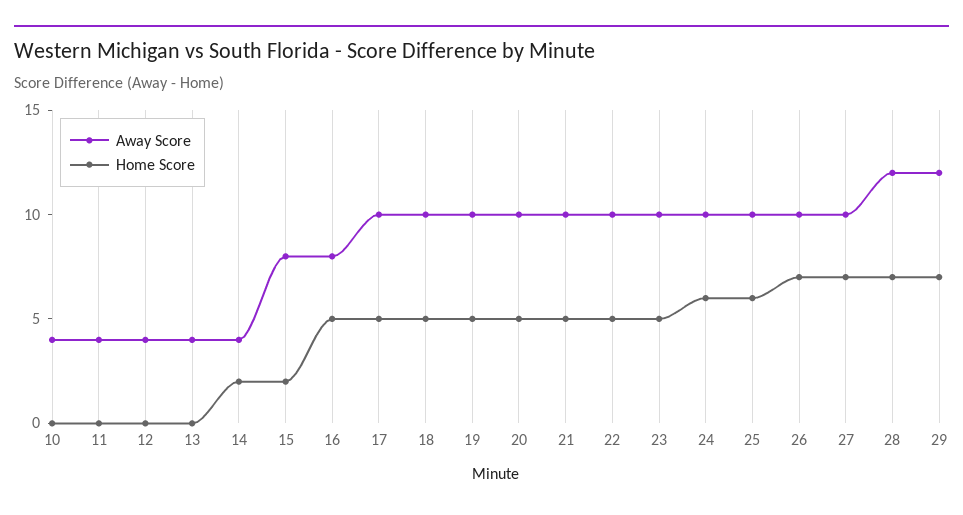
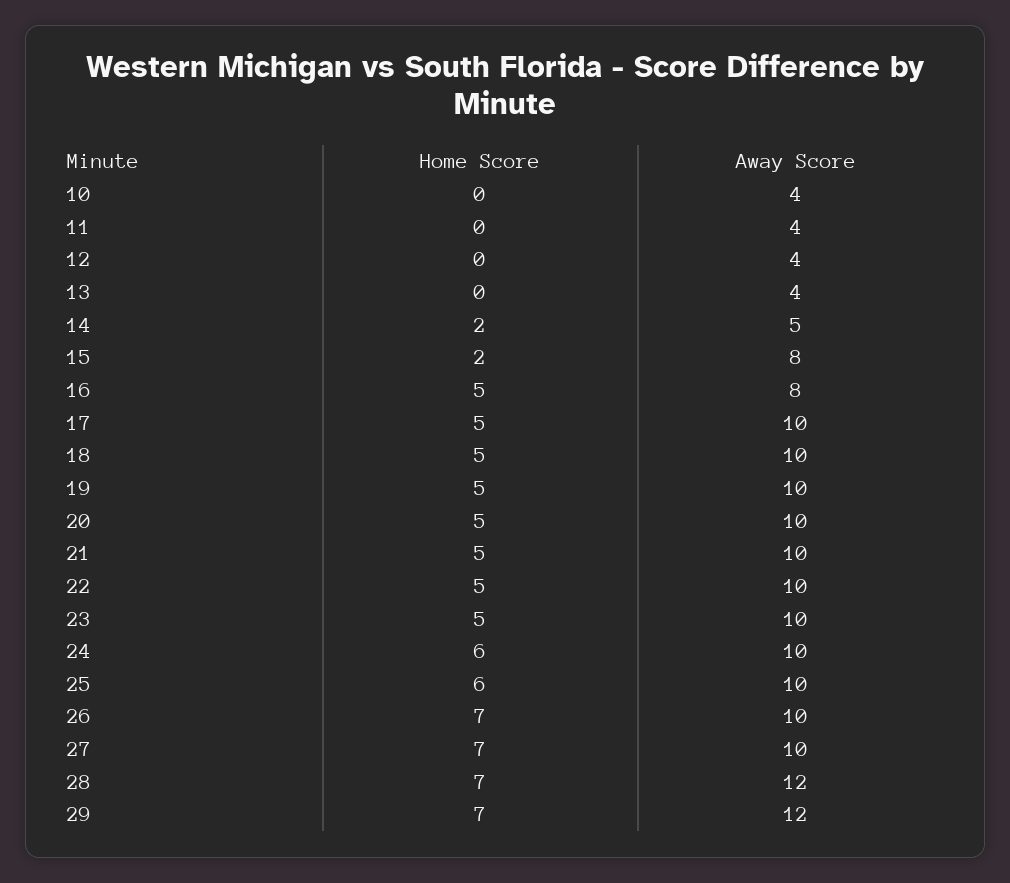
  {
    "Away Score": {
      "10": 4,
      "11": 4,
      "12": 4,
      "13": 4,
-     "14": 4,
+     "14": 5,
      "15": 8,
      "16": 8,
      "17": 10,
      "18": 10,
      "19": 10,
      "20": 10,
      "21": 10,
      "22": 10,
      "23": 10,
      "24": 10,
      "25": 10,
      "26": 10,
      "27": 10,
      "28": 12,
      "29": 12
    },
    "Home Score": {
      "10": 0,
      "11": 0,
      "12": 0,
      "13": 0,
      "14": 2,
      "15": 2,
      "16": 5,
      "17": 5,
      "18": 5,
      "19": 5,
      "20": 5,
      "21": 5,
      "22": 5,
      "23": 5,
      "24": 6,
      "25": 6,
      "26": 7,
      "27": 7,
      "28": 7,
      "29": 7
    }
  }

